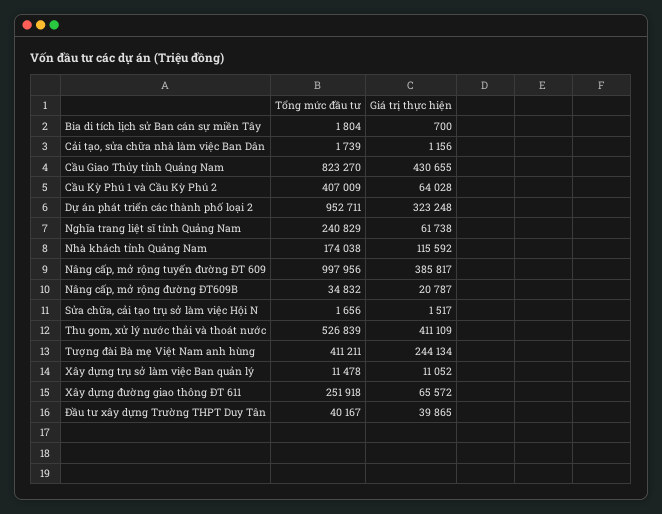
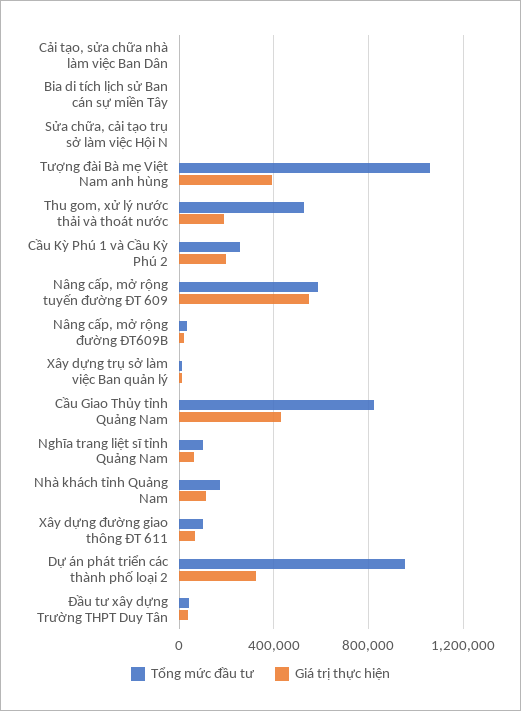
  {
    "Tổng mức đầu tư": {
      "Bia di tích lịch sử Ban cán sự miền Tây": 1804,
      "Cải tạo, sửa chữa nhà làm việc Ban Dân": 1739,
      "Cầu Giao Thủy tỉnh Quảng Nam": 823270,
-     "Cầu Kỳ Phú 1 và Cầu Kỳ Phú 2": 407009,
+     "Cầu Kỳ Phú 1 và Cầu Kỳ Phú 2": 250000,
      "Dự án phát triển các thành phố loại 2": 952711,
-     "Nghĩa trang liệt sĩ tỉnh Quảng Nam": 240829,
+     "Nghĩa trang liệt sĩ tỉnh Quảng Nam": 100000,
      "Nhà khách tỉnh Quảng Nam": 174038,
-     "Nâng cấp, mở rộng tuyến đường ĐT 609": 997956,
+     "Nâng cấp, mở rộng tuyến đường ĐT 609": 600000,
      "Nâng cấp, mở rộng đường ĐT609B": 34832,
      "Sửa chữa, cải tạo trụ sở làm việc Hội N": 1656,
      "Thu gom, xử lý nước thải và thoát nước": 526839,
-     "Tượng đài Bà mẹ Việt Nam anh hùng": 411211,
+     "Tượng đài Bà mẹ Việt Nam anh hùng": 1050000,
      "Xây dựng trụ sở làm việc Ban quản lý": 11478,
-     "Xây dựng đường giao thông ĐT 611": 251918,
+     "Xây dựng đường giao thông ĐT 611": 100000,
      "Đầu tư xây dựng Trường THPT Duy Tân": 40167
    },
    "Giá trị thực hiện": {
      "Bia di tích lịch sử Ban cán sự miền Tây": 700,
      "Cải tạo, sửa chữa nhà làm việc Ban Dân": 1156,
      "Cầu Giao Thủy tỉnh Quảng Nam": 430655,
-     "Cầu Kỳ Phú 1 và Cầu Kỳ Phú 2": 64028,
+     "Cầu Kỳ Phú 1 và Cầu Kỳ Phú 2": 200000,
      "Dự án phát triển các thành phố loại 2": 323248,
      "Nghĩa trang liệt sĩ tỉnh Quảng Nam": 61738,
      "Nhà khách tỉnh Quảng Nam": 115592,
-     "Nâng cấp, mở rộng tuyến đường ĐT 609": 385817,
+     "Nâng cấp, mở rộng tuyến đường ĐT 609": 550000,
      "Nâng cấp, mở rộng đường ĐT609B": 20787,
      "Sửa chữa, cải tạo trụ sở làm việc Hội N": 1517,
-     "Thu gom, xử lý nước thải và thoát nước": 411109,
+     "Thu gom, xử lý nước thải và thoát nước": 200000,
-     "Tượng đài Bà mẹ Việt Nam anh hùng": 244134,
+     "Tượng đài Bà mẹ Việt Nam anh hùng": 400000,
      "Xây dựng trụ sở làm việc Ban quản lý": 11052,
      "Xây dựng đường giao thông ĐT 611": 65572,
      "Đầu tư xây dựng Trường THPT Duy Tân": 39865
    }
  }

